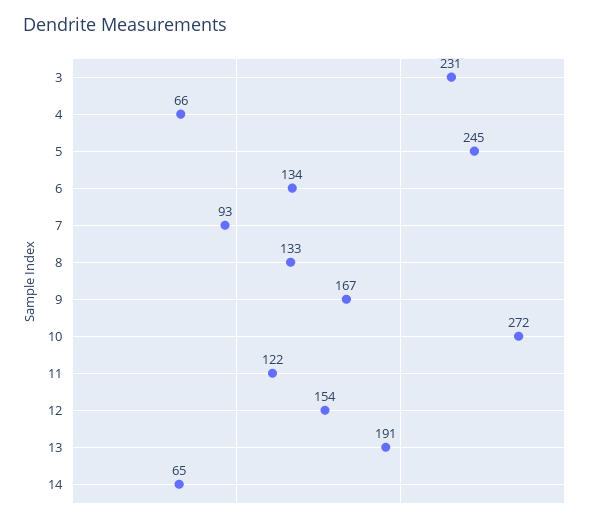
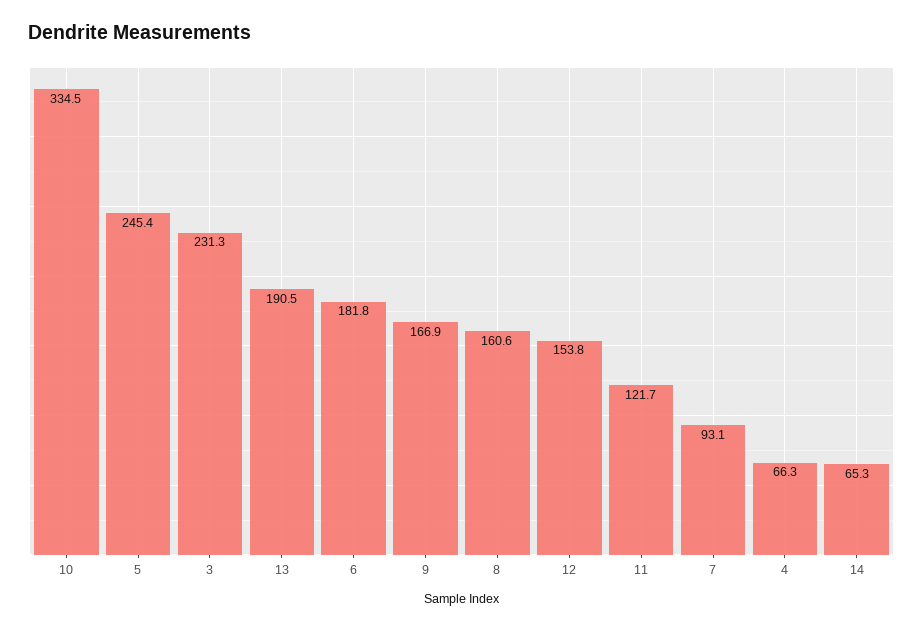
  {
    "3": 231.3,
    "4": 66.3,
    "5": 245.4,
-   "6": 134,
+   "6": 181.8,
    "7": 93.1,
-   "8": 133,
+   "8": 160.6,
    "9": 166.9,
-   "10": 272,
+   "10": 334.5,
    "11": 121.7,
    "12": 153.8,
    "13": 190.5,
    "14": 65.3
  }

